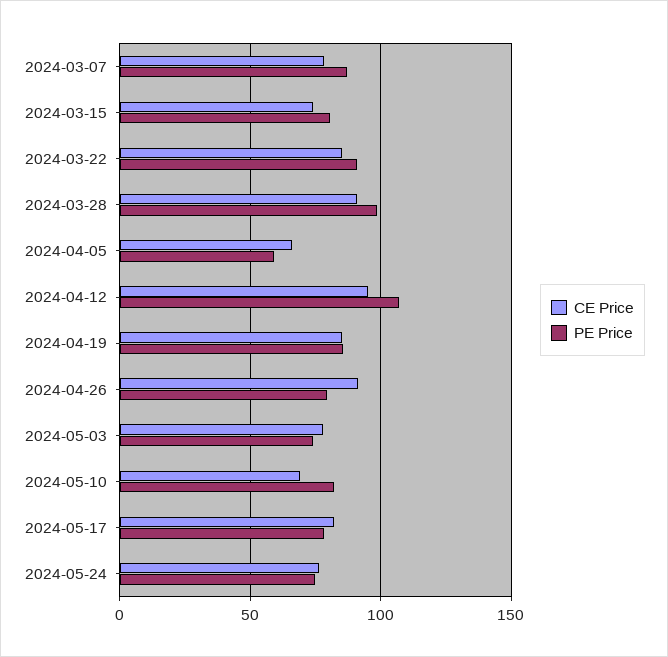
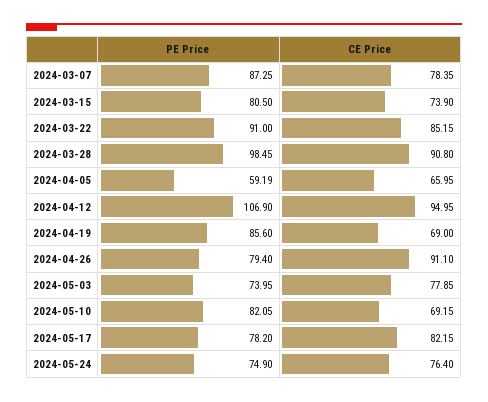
  {
    "CE Price": {
      "2024-03-07": 78.35,
      "2024-03-15": 73.9,
      "2024-03-22": 85.15,
      "2024-03-28": 90.8,
      "2024-04-05": 65.95,
      "2024-04-12": 94.95,
-     "2024-04-19": 85,
+     "2024-04-19": 69,
      "2024-04-26": 91.1,
      "2024-05-03": 77.85,
      "2024-05-10": 69.15,
      "2024-05-17": 82.15,
      "2024-05-24": 76.4
    },
    "PE Price": {
      "2024-03-07": 87.25,
      "2024-03-15": 80.5,
      "2024-03-22": 91,
      "2024-03-28": 98.45,
      "2024-04-05": 59.19,
      "2024-04-12": 106.9,
      "2024-04-19": 85.6,
      "2024-04-26": 79.4,
      "2024-05-03": 73.95,
      "2024-05-10": 82.05,
      "2024-05-17": 78.2,
      "2024-05-24": 74.9
    }
  }

